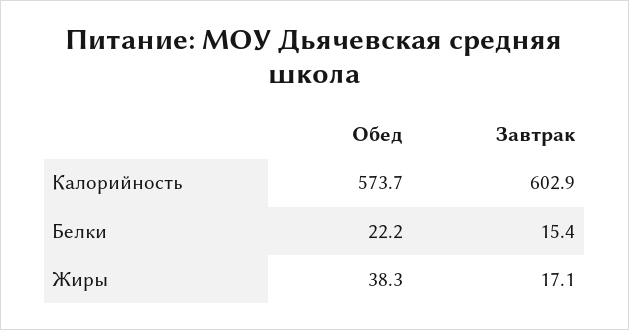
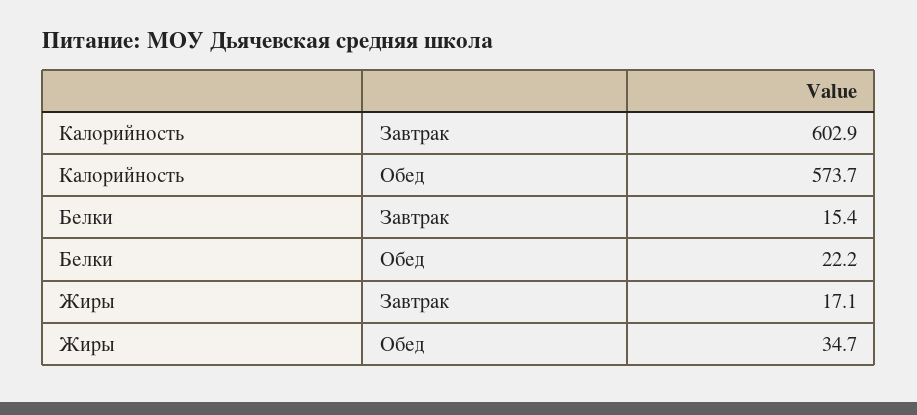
  {
    "Обед": {
      "Калорийность": 573.7,
      "Белки": 22.2,
-     "Жиры": 38.3
+     "Жиры": 34.7
    },
    "Завтрак": {
      "Калорийность": 602.9,
      "Белки": 15.4,
      "Жиры": 17.1
    }
  }

